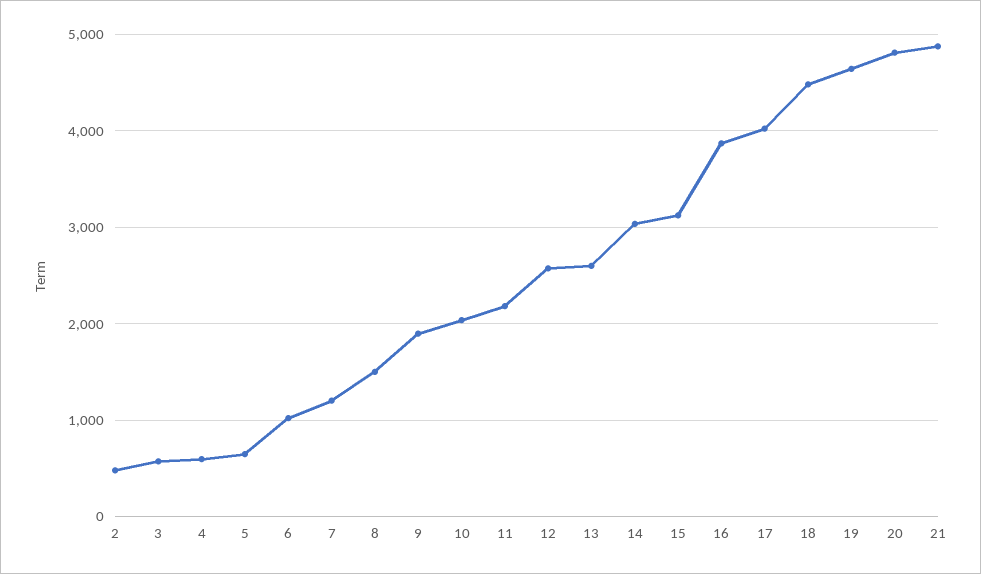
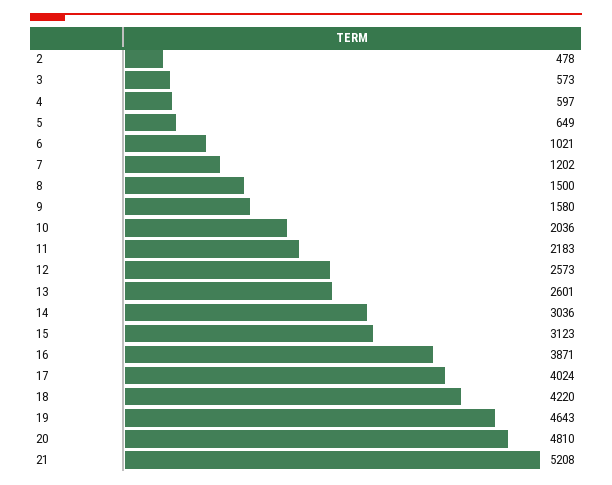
  {
    "2": 478,
    "3": 573,
    "4": 597,
    "5": 649,
    "6": 1021,
    "7": 1202,
    "8": 1500,
-   "9": 1900,
+   "9": 1580,
    "10": 2036,
    "11": 2183,
    "12": 2573,
    "13": 2601,
    "14": 3036,
    "15": 3123,
    "16": 3871,
    "17": 4024,
-   "18": 4500,
+   "18": 4220,
    "19": 4643,
    "20": 4810,
-   "21": 4900
+   "21": 5208
  }

